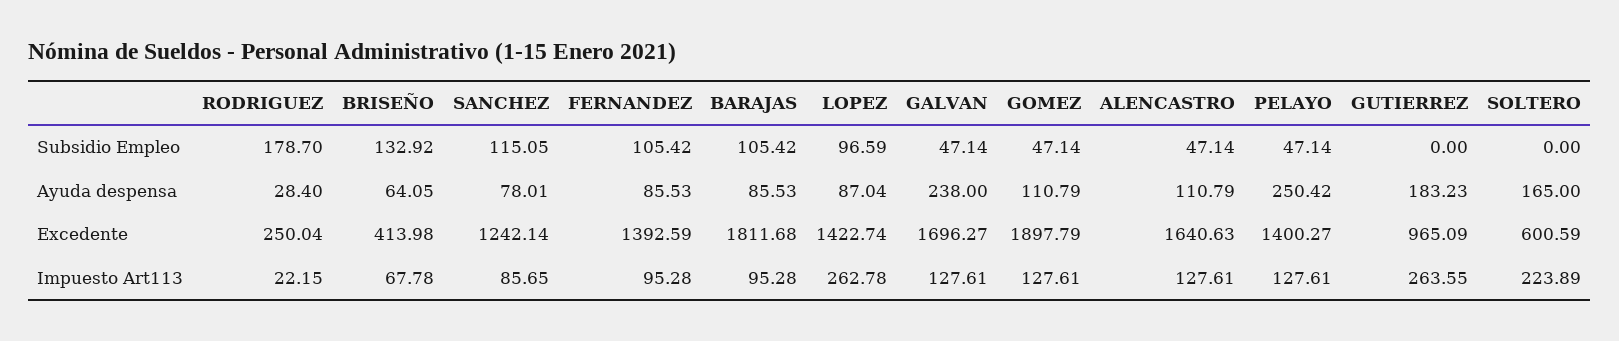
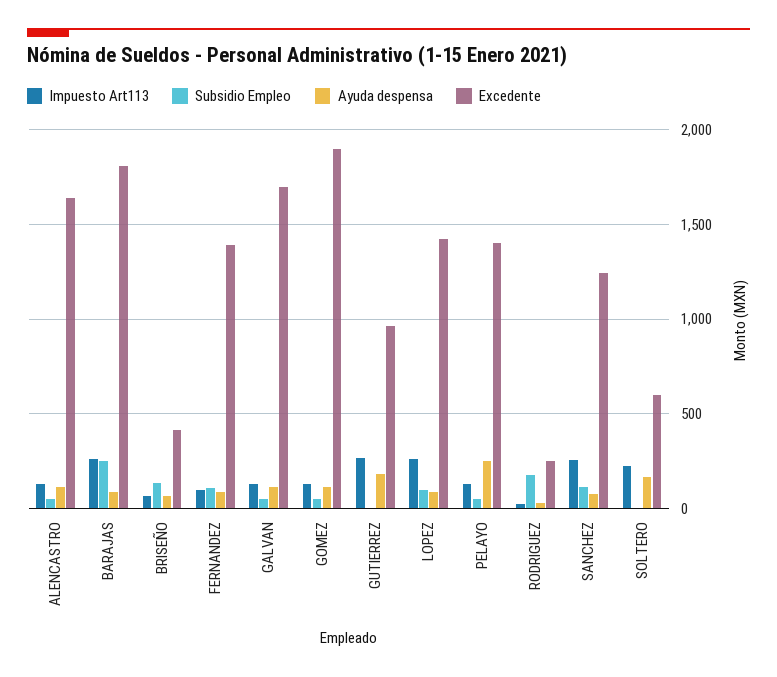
  {
    "Subsidio Empleo": {
      "RODRIGUEZ": 178.7,
      "BRISEÑO": 132.92,
      "SANCHEZ": 115.05,
      "FERNANDEZ": 105.42,
-     "BARAJAS": 105.42,
+     "BARAJAS": 250,
      "LOPEZ": 96.59,
      "GALVAN": 47.14,
      "GOMEZ": 47.14,
      "ALENCASTRO": 47.14,
      "PELAYO": 47.14,
      "GUTIERREZ": 0,
      "SOLTERO": 0
    },
    "Ayuda despensa": {
      "RODRIGUEZ": 28.4,
      "BRISEÑO": 64.05,
      "SANCHEZ": 78.01,
      "FERNANDEZ": 85.53,
      "BARAJAS": 85.53,
      "LOPEZ": 87.04,
-     "GALVAN": 238,
+     "GALVAN": 100,
      "GOMEZ": 110.79,
      "ALENCASTRO": 110.79,
      "PELAYO": 250.42,
      "GUTIERREZ": 183.23,
      "SOLTERO": 165
    },
    "Excedente": {
      "RODRIGUEZ": 250.04,
      "BRISEÑO": 413.98,
      "SANCHEZ": 1242.14,
      "FERNANDEZ": 1392.59,
      "BARAJAS": 1811.68,
      "LOPEZ": 1422.74,
      "GALVAN": 1696.27,
      "GOMEZ": 1897.79,
      "ALENCASTRO": 1640.63,
      "PELAYO": 1400.27,
      "GUTIERREZ": 965.09,
      "SOLTERO": 600.59
    },
    "Impuesto Art113": {
      "RODRIGUEZ": 22.15,
      "BRISEÑO": 67.78,
-     "SANCHEZ": 85.65,
+     "SANCHEZ": 250,
      "FERNANDEZ": 95.28,
-     "BARAJAS": 95.28,
+     "BARAJAS": 250,
      "LOPEZ": 262.78,
      "GALVAN": 127.61,
      "GOMEZ": 127.61,
      "ALENCASTRO": 127.61,
      "PELAYO": 127.61,
      "GUTIERREZ": 263.55,
      "SOLTERO": 223.89
    }
  }

